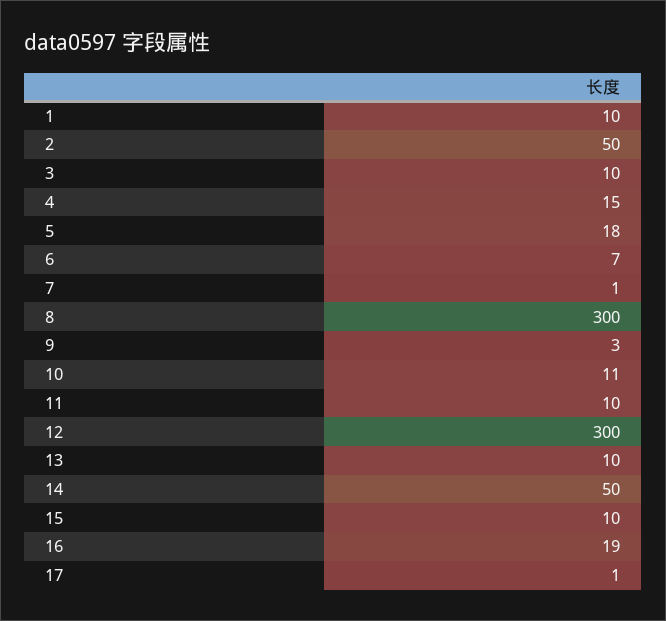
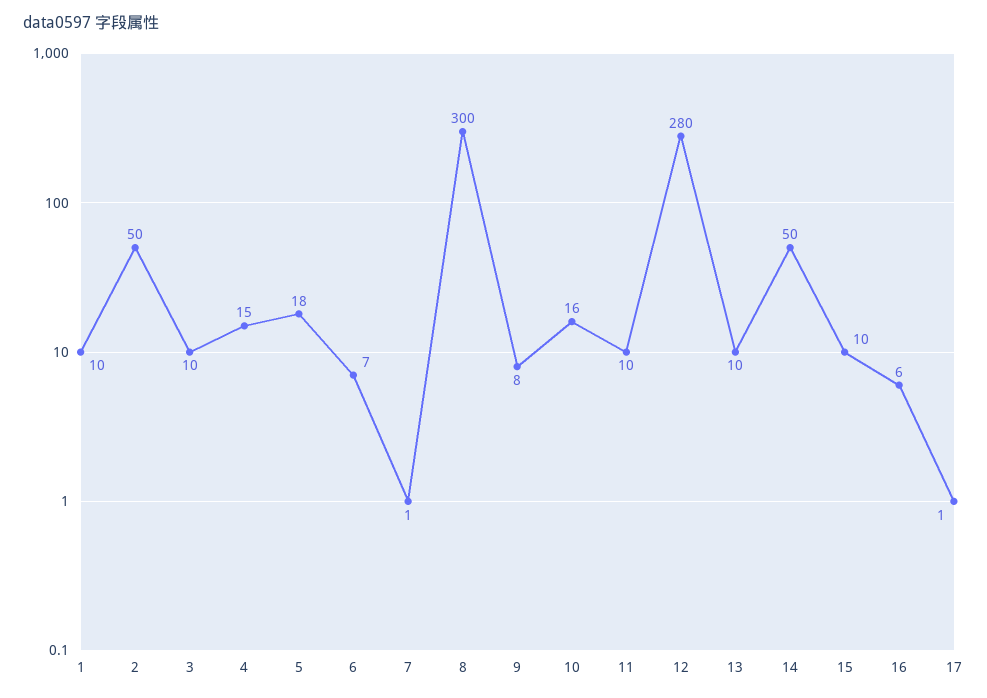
  {
    "1": 10,
    "2": 50,
    "3": 10,
    "4": 15,
    "5": 18,
    "6": 7,
    "7": 1,
    "8": 300,
-   "9": 3,
+   "9": 8,
-   "10": 11,
+   "10": 16,
    "11": 10,
-   "12": 300,
+   "12": 280,
    "13": 10,
    "14": 50,
    "15": 10,
-   "16": 19,
+   "16": 6,
    "17": 1
  }

